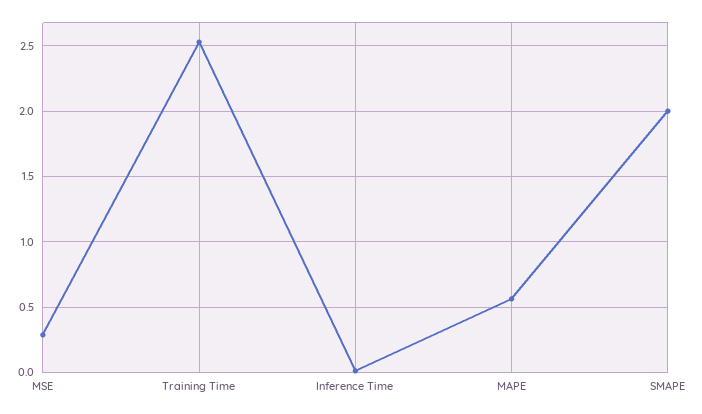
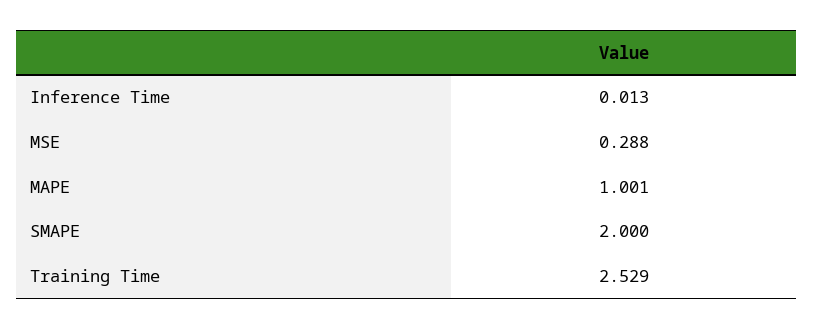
  {
    "MSE": 0.288,
    "Training Time": 2.529,
    "Inference Time": 0.013,
-   "MAPE": 0.55,
+   "MAPE": 1.001,
    "SMAPE": 2
  }

